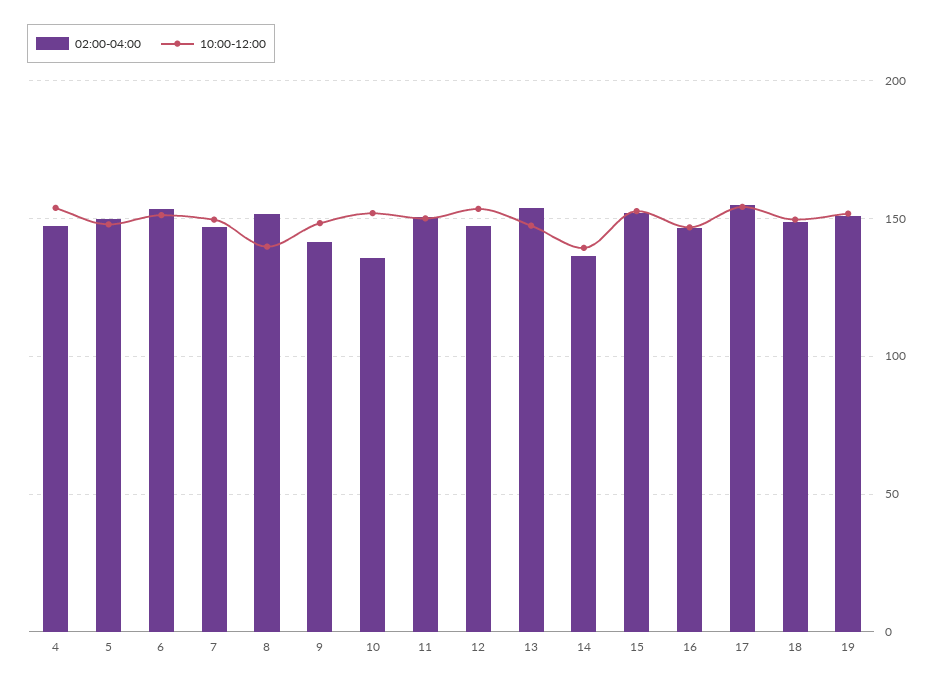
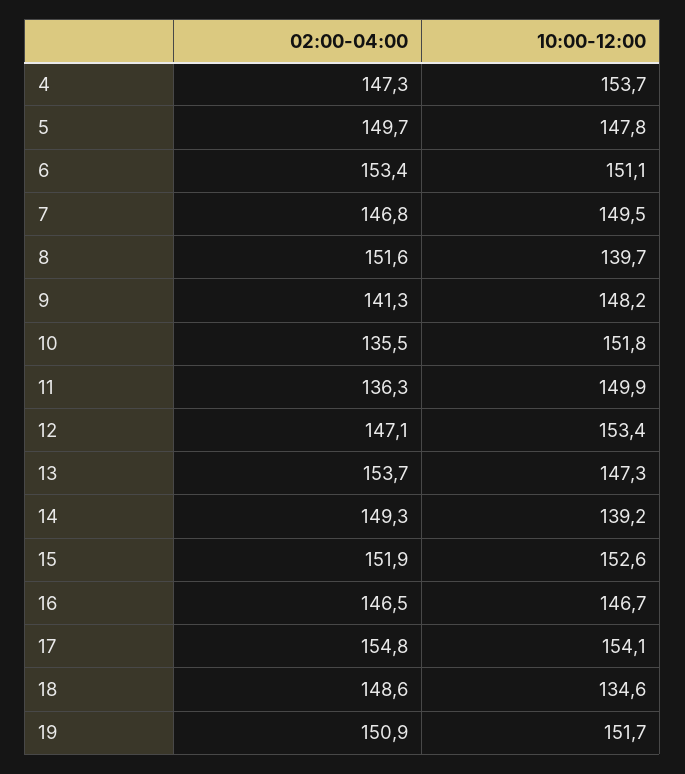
  {
    "02:00-04:00": {
      "4": 147.3,
      "5": 149.7,
      "6": 153.4,
      "7": 146.8,
      "8": 151.6,
      "9": 141.3,
      "10": 135.5,
-     "11": 150,
+     "11": 136.3,
      "12": 147.1,
      "13": 153.7,
-     "14": 135,
+     "14": 149.3,
      "15": 151.9,
      "16": 146.5,
      "17": 154.8,
      "18": 148.6,
      "19": 150.9
    },
    "10:00-12:00": {
      "4": 153.7,
      "5": 147.8,
      "6": 151.1,
      "7": 149.5,
      "8": 139.7,
      "9": 148.2,
      "10": 151.8,
      "11": 149.9,
      "12": 153.4,
      "13": 147.3,
      "14": 139.2,
      "15": 152.6,
      "16": 146.7,
      "17": 154.1,
-     "18": 150,
+     "18": 134.6,
      "19": 151.7
    }
  }

